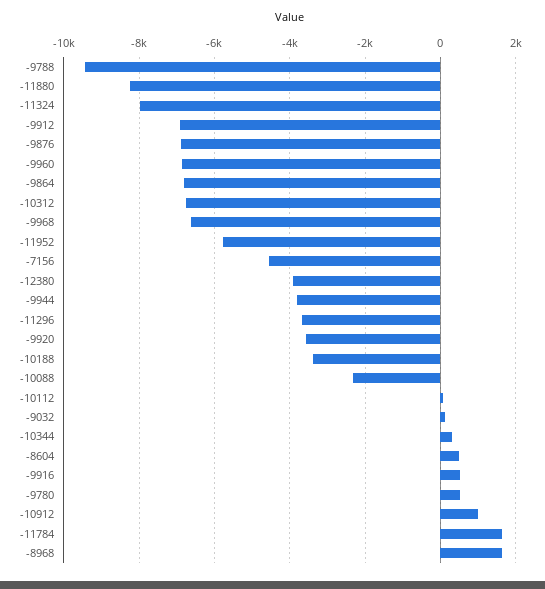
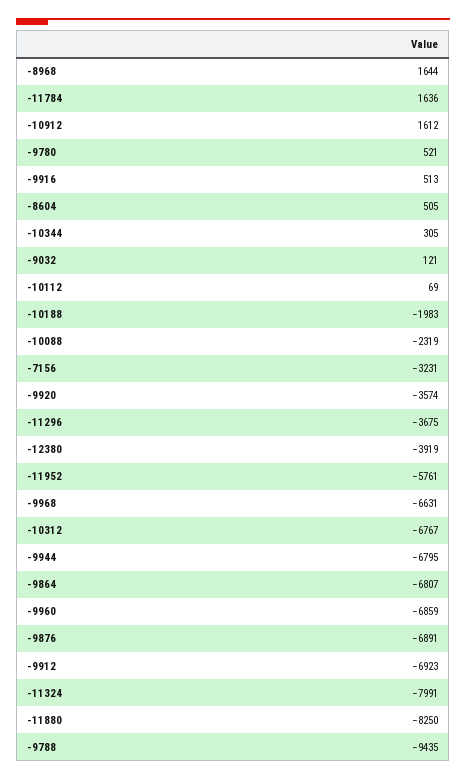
  {
    "-9788": -9435,
    "-11880": -8250,
    "-11324": -7991,
    "-9912": -6923,
    "-9876": -6891,
    "-9960": -6859,
    "-9864": -6807,
    "-10312": -6767,
    "-9968": -6631,
    "-11952": -5761,
-   "-7156": -4600,
+   "-7156": -3231,
    "-12380": -3919,
-   "-9944": -3800,
+   "-9944": -6795,
    "-11296": -3675,
    "-9920": -3574,
-   "-10188": -3400,
+   "-10188": -1983,
    "-10088": -2319,
    "-10112": 69,
    "-9032": 121,
    "-10344": 305,
    "-8604": 505,
    "-9916": 513,
    "-9780": 521,
-   "-10912": 1000,
+   "-10912": 1612,
    "-11784": 1636,
    "-8968": 1644
  }

